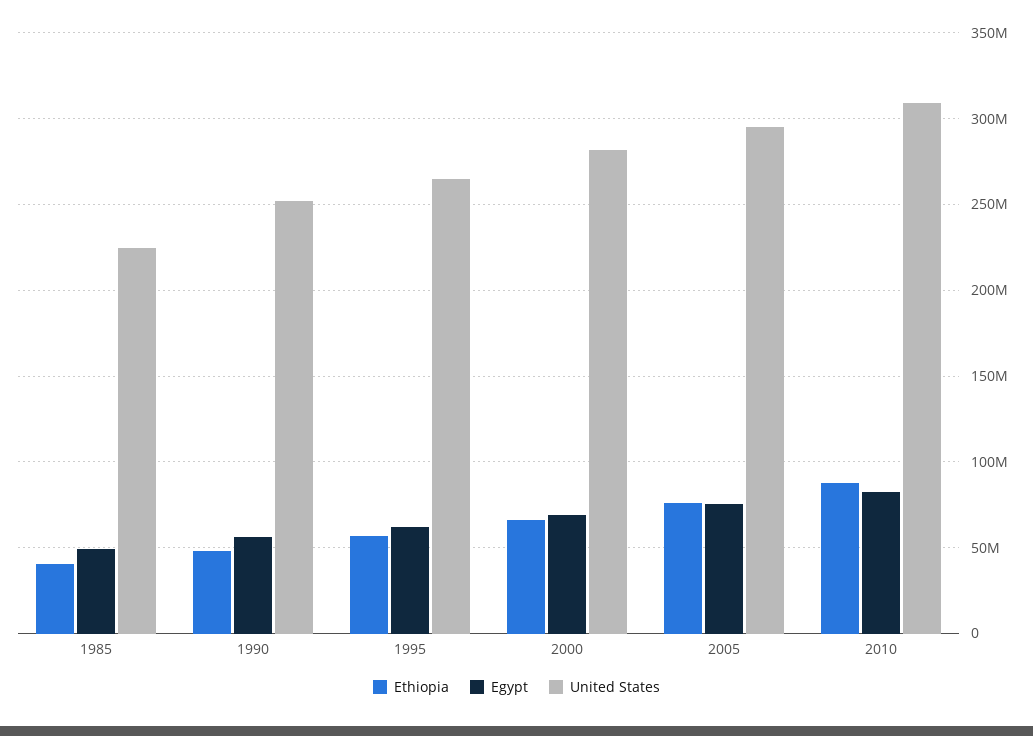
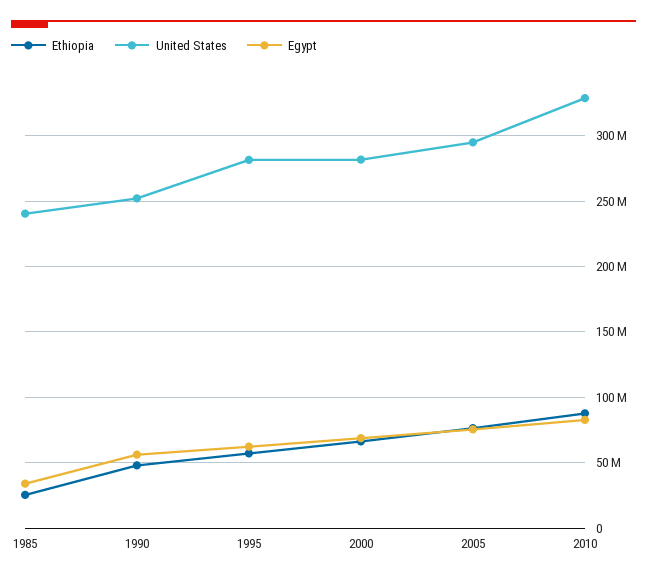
  {
    "Ethiopia": {
-     "1985": 40000000,
+     "1985": 25000000,
      "1990": 50000000,
      "1995": 55000000,
      "2000": 65000000,
      "2005": 75000000,
      "2010": 90000000
    },
    "Egypt": {
-     "1985": 50000000,
+     "1985": 35000000,
      "1990": 55000000,
      "1995": 60000000,
      "2000": 70000000,
      "2005": 75000000,
      "2010": 85000000
    },
    "United States": {
-     "1985": 225000000,
+     "1985": 240000000,
      "1990": 250000000,
-     "1995": 265000000,
+     "1995": 280000000,
      "2000": 280000000,
      "2005": 295000000,
-     "2010": 310000000
+     "2010": 330000000
    }
  }

